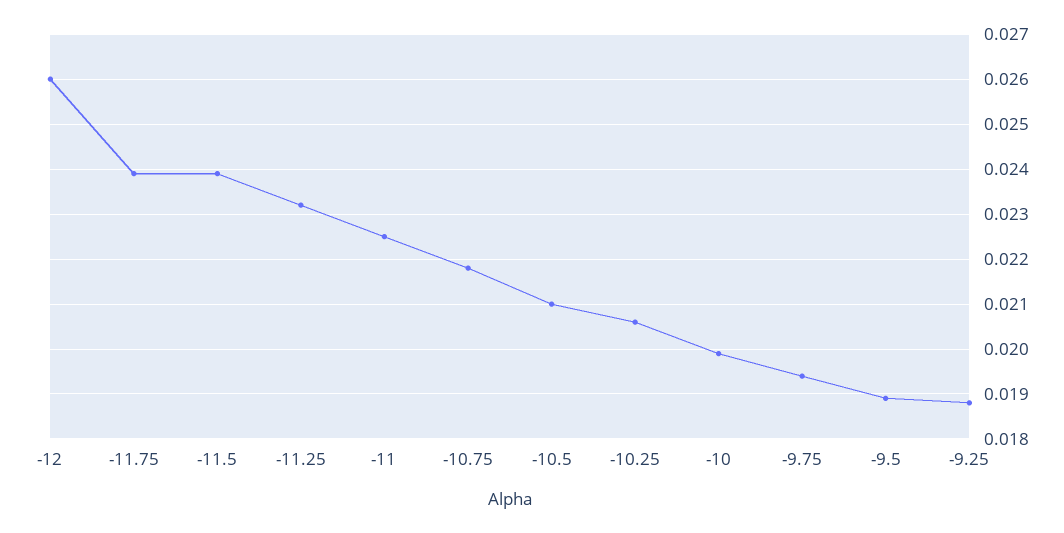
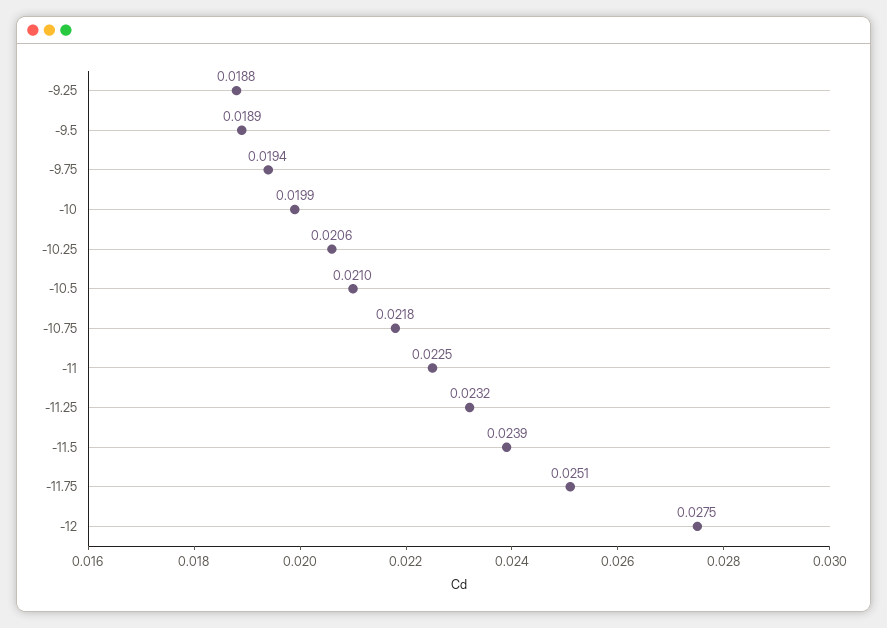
  {
-   "-12": 0.026,
+   "-12": 0.0275,
-   "-11.75": 0.024,
+   "-11.75": 0.0251,
    "-11.5": 0.0239,
    "-11.25": 0.0232,
    "-11": 0.0225,
    "-10.75": 0.0218,
    "-10.5": 0.021,
    "-10.25": 0.0206,
    "-10": 0.0199,
    "-9.75": 0.0194,
    "-9.5": 0.0189,
    "-9.25": 0.0188
  }

